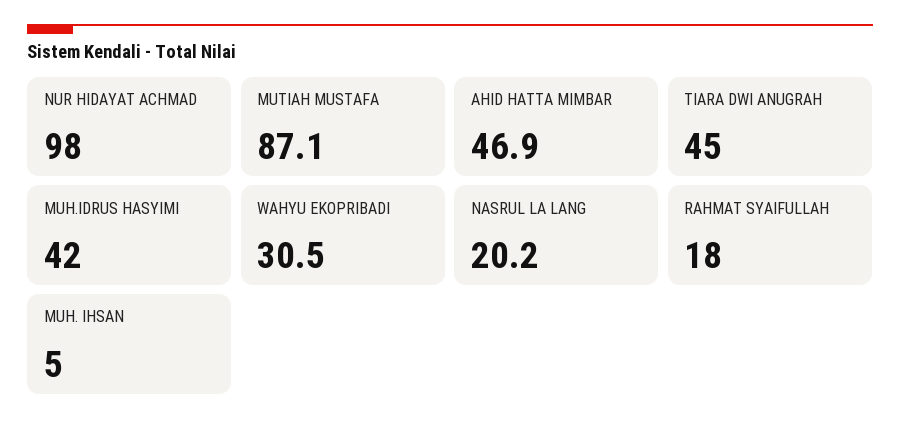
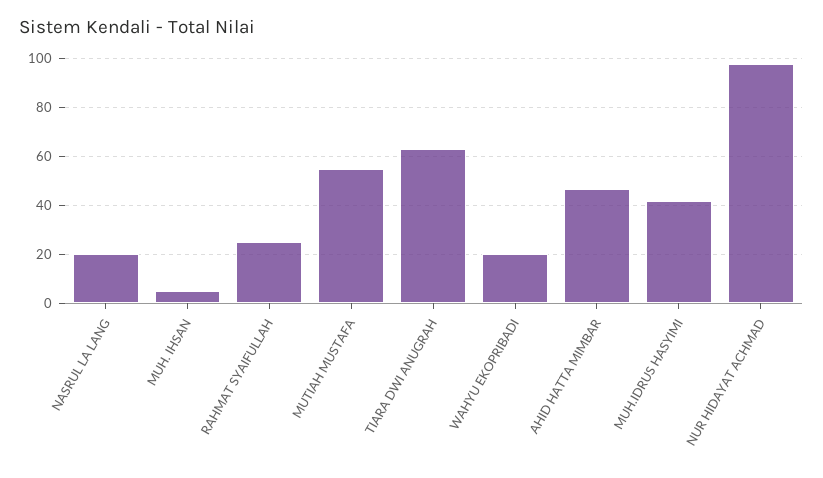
  {
    "NUR HIDAYAT ACHMAD": 98,
-   "MUTIAH MUSTAFA": 87.1,
+   "MUTIAH MUSTAFA": 55,
    "AHID HATTA MIMBAR": 46.9,
-   "TIARA DWI ANUGRAH": 45,
+   "TIARA DWI ANUGRAH": 62.5,
    "MUH.IDRUS HASYIMI": 42,
-   "WAHYU EKOPRIBADI": 30.5,
+   "WAHYU EKOPRIBADI": 20,
    "NASRUL LA LANG": 20.2,
-   "RAHMAT SYAIFULLAH": 18,
+   "RAHMAT SYAIFULLAH": 25,
    "MUH. IHSAN": 5
  }

